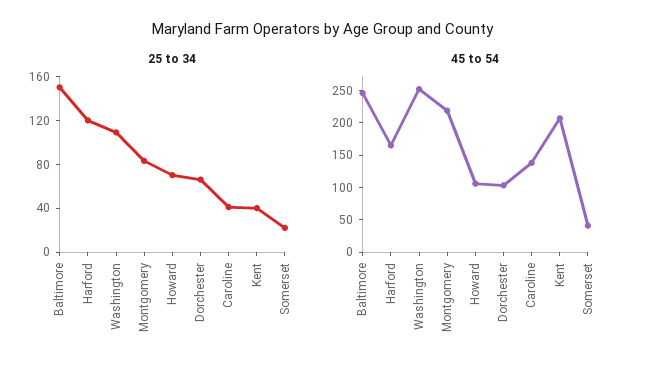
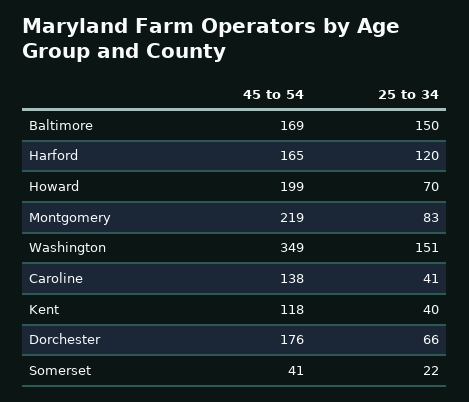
  {
    "25 to 34": {
      "Baltimore": 150,
      "Harford": 120,
-     "Washington": 110,
+     "Washington": 151,
      "Montgomery": 83,
      "Howard": 70,
      "Dorchester": 66,
      "Caroline": 41,
      "Kent": 40,
      "Somerset": 22
    },
    "45 to 54": {
-     "Baltimore": 250,
+     "Baltimore": 169,
      "Harford": 165,
-     "Washington": 250,
+     "Washington": 349,
      "Montgomery": 219,
-     "Howard": 100,
+     "Howard": 199,
-     "Dorchester": 100,
+     "Dorchester": 176,
      "Caroline": 138,
-     "Kent": 200,
+     "Kent": 118,
      "Somerset": 41
    }
  }

